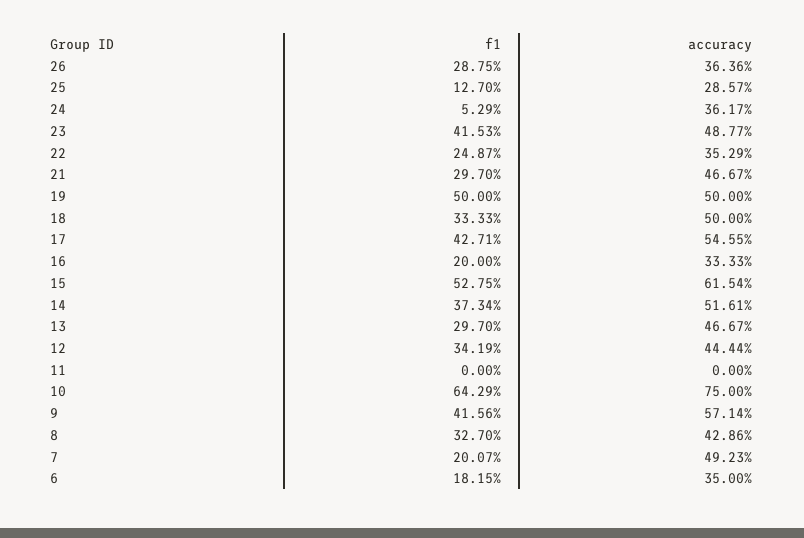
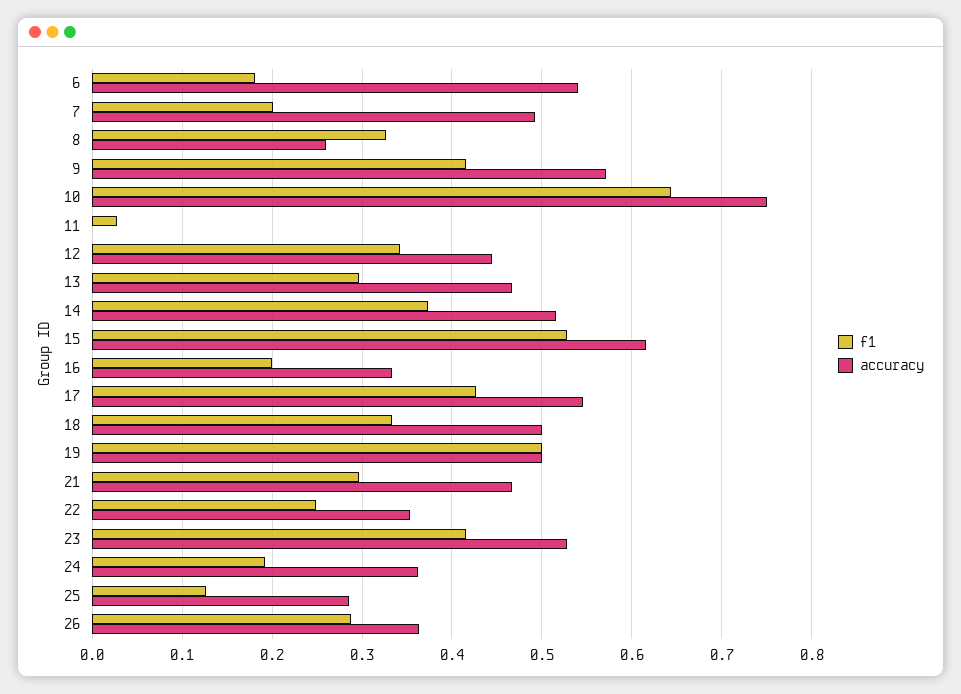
  {
    "f1": {
      "26": 0.2875,
      "25": 0.127,
-     "24": 0.0529,
+     "24": 0.19,
      "23": 0.4153,
      "22": 0.2487,
      "21": 0.297,
      "19": 0.5,
      "18": 0.3333,
      "17": 0.4271,
      "16": 0.2,
      "15": 0.5275,
      "14": 0.3734,
      "13": 0.297,
      "12": 0.3419,
-     "11": 0,
+     "11": 0.03,
      "10": 0.6429,
      "9": 0.4156,
      "8": 0.327,
      "7": 0.2007,
      "6": 0.1815
    },
    "accuracy": {
      "26": 0.3636,
      "25": 0.2857,
      "24": 0.3617,
-     "23": 0.4877,
+     "23": 0.53,
      "22": 0.3529,
      "21": 0.4667,
      "19": 0.5,
      "18": 0.5,
      "17": 0.5455,
      "16": 0.3333,
      "15": 0.6154,
      "14": 0.5161,
      "13": 0.4667,
      "12": 0.4444,
      "11": 0,
      "10": 0.75,
      "9": 0.5714,
-     "8": 0.4286,
+     "8": 0.26,
      "7": 0.4923,
-     "6": 0.35
+     "6": 0.54
    }
  }

